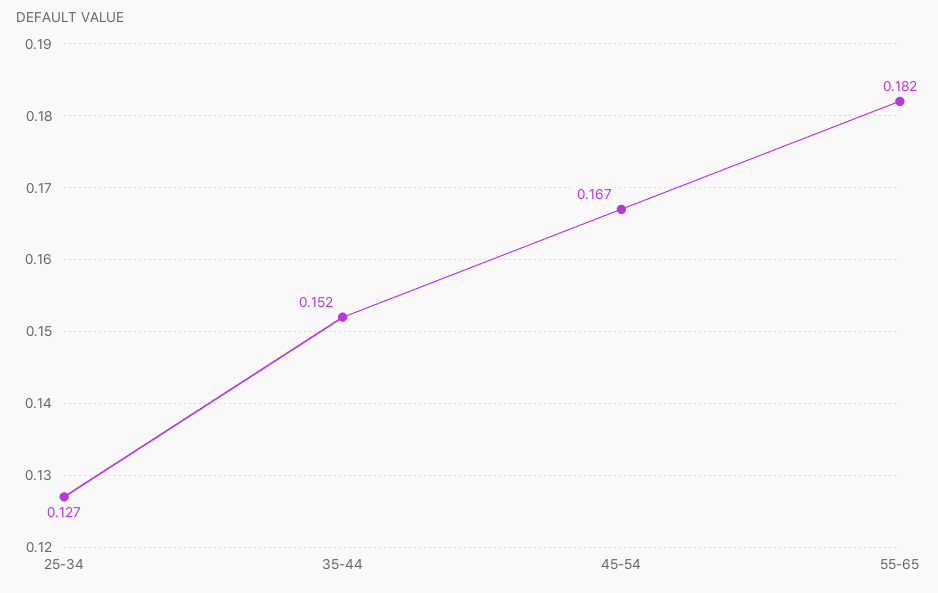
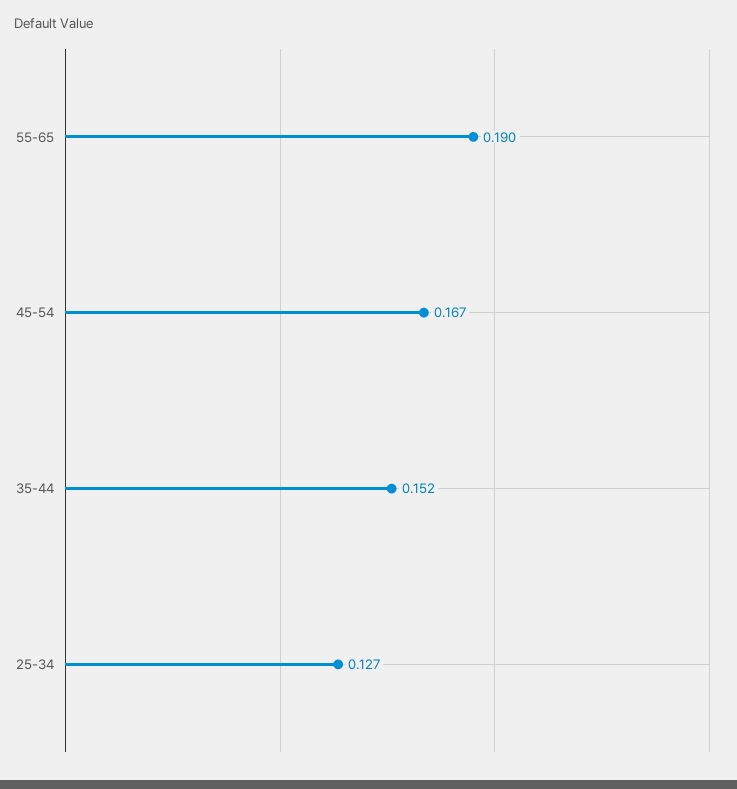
  {
    "25-34": 0.127,
    "35-44": 0.152,
    "45-54": 0.167,
-   "55-65": 0.182
+   "55-65": 0.19
  }

